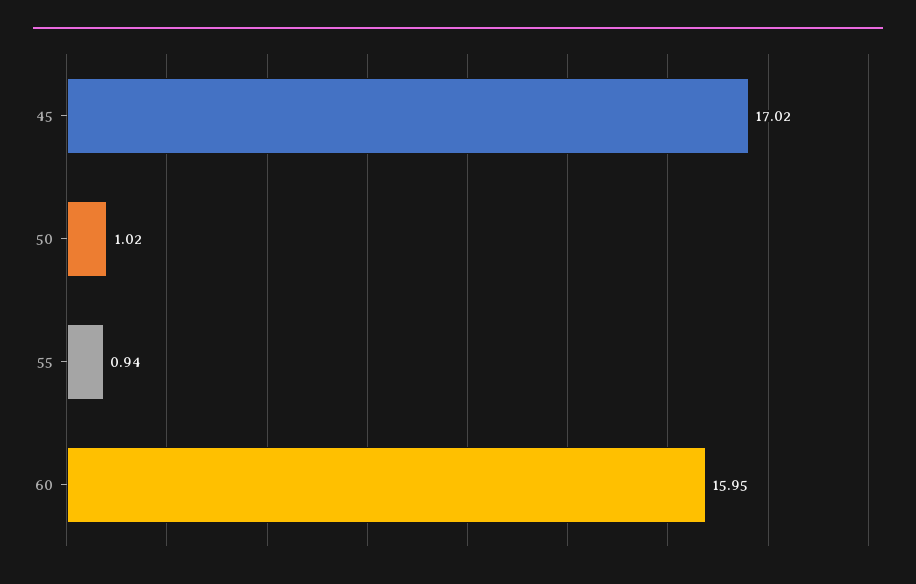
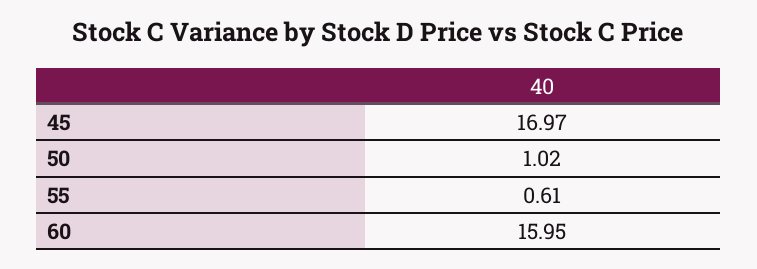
  {
-   "45": 17.02,
+   "45": 16.97,
    "50": 1.02,
-   "55": 0.94,
+   "55": 0.61,
    "60": 15.95
  }

